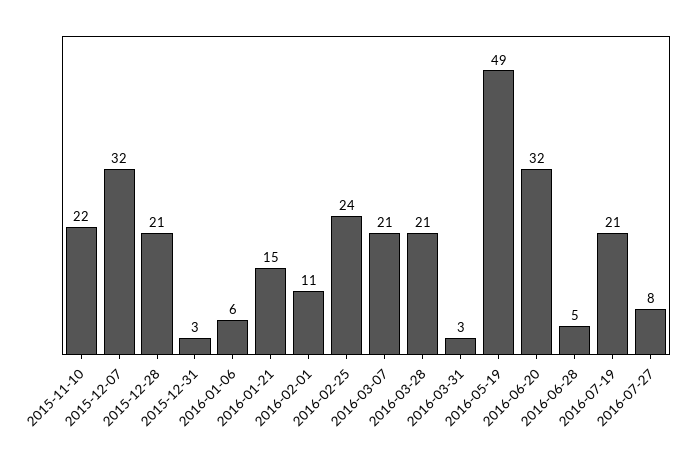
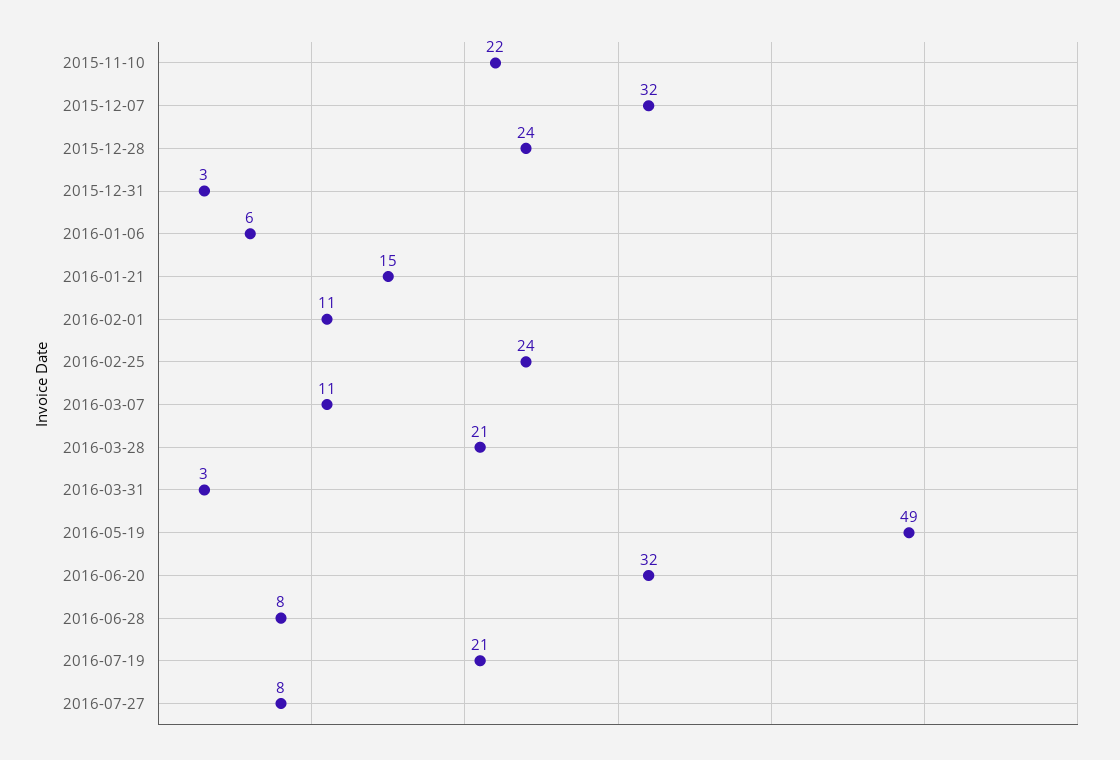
  {
    "2015-11-10": 22,
    "2015-12-07": 32,
-   "2015-12-28": 21,
+   "2015-12-28": 24,
    "2015-12-31": 3,
    "2016-01-06": 6,
    "2016-01-21": 15,
    "2016-02-01": 11,
    "2016-02-25": 24,
-   "2016-03-07": 21,
+   "2016-03-07": 11,
    "2016-03-28": 21,
    "2016-03-31": 3,
    "2016-05-19": 49,
    "2016-06-20": 32,
-   "2016-06-28": 5,
+   "2016-06-28": 8,
    "2016-07-19": 21,
    "2016-07-27": 8
  }

